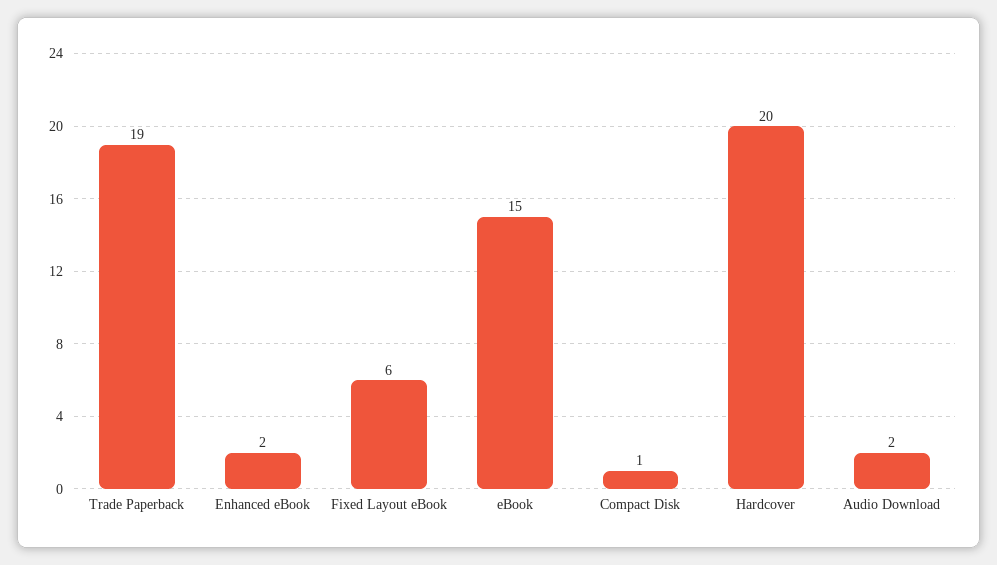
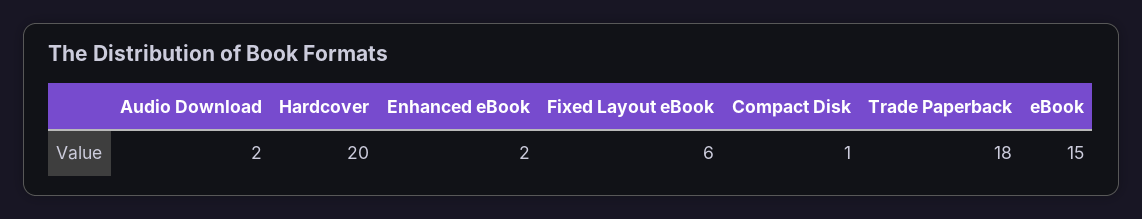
  {
-   "Trade Paperback": 19,
+   "Trade Paperback": 18,
    "Enhanced eBook": 2,
    "Fixed Layout eBook": 6,
    "eBook": 15,
    "Compact Disk": 1,
    "Hardcover": 20,
    "Audio Download": 2
  }

